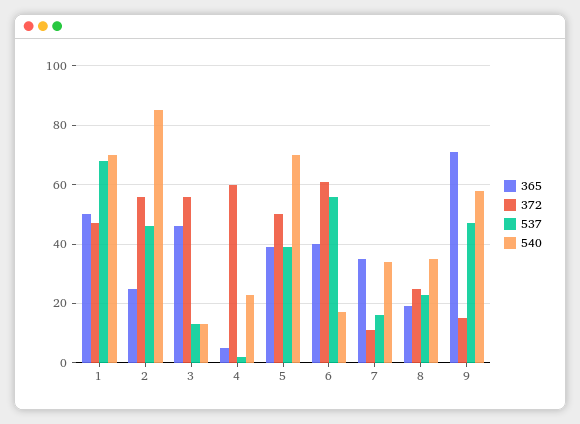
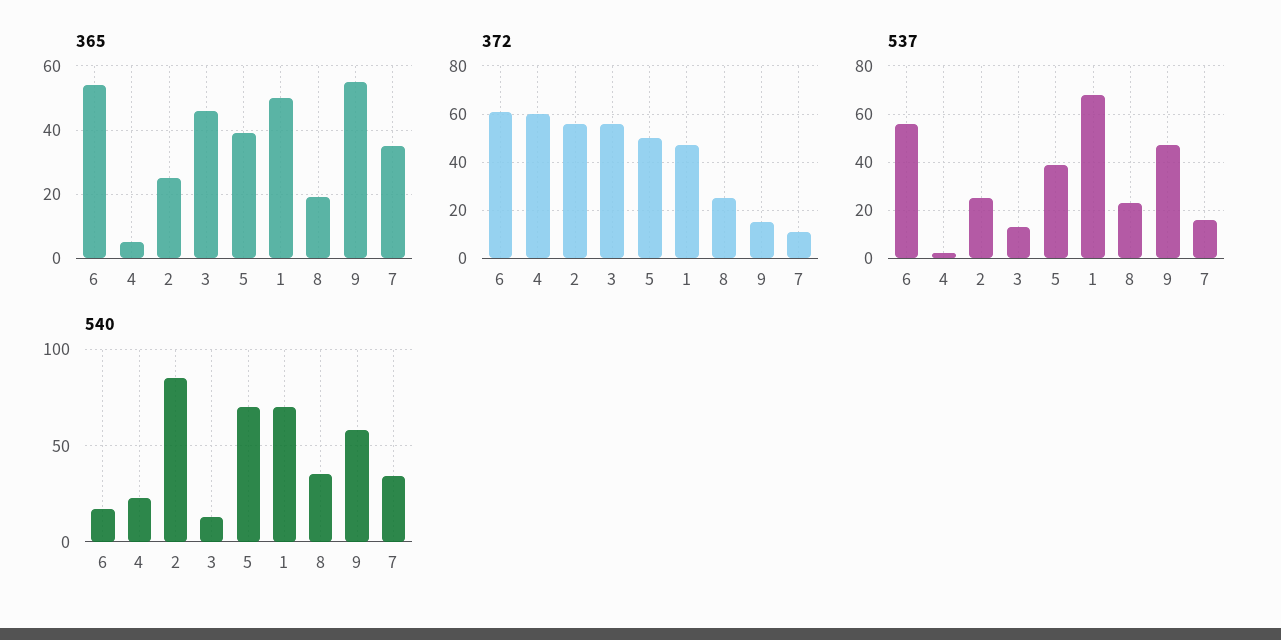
  {
    "365": {
      "1": 50,
      "2": 25,
      "3": 45,
      "4": 5,
      "5": 40,
-     "6": 40,
+     "6": 55,
      "7": 35,
      "8": 20,
-     "9": 70
+     "9": 55
    },
    "372": {
      "1": 45,
      "2": 55,
      "3": 55,
      "4": 60,
      "5": 50,
      "6": 60,
      "7": 10,
      "8": 25,
      "9": 15
    },
    "537": {
      "1": 70,
-     "2": 45,
+     "2": 25,
      "3": 15,
      "4": 0,
      "5": 40,
      "6": 55,
      "7": 15,
      "8": 25,
      "9": 45
    },
    "540": {
      "1": 70,
      "2": 85,
      "3": 15,
      "4": 25,
      "5": 70,
      "6": 15,
      "7": 35,
      "8": 35,
      "9": 60
    }
  }

